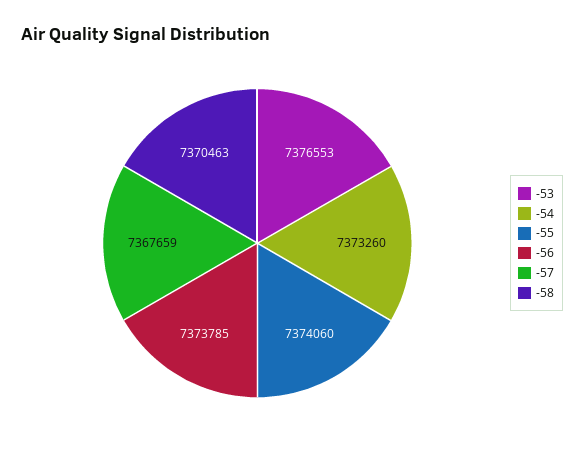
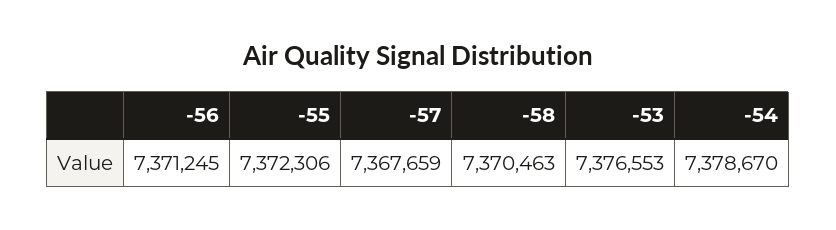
  {
    "-53": 7376553,
-   "-54": 7373260,
+   "-54": 7378670,
-   "-55": 7374060,
+   "-55": 7372306,
-   "-56": 7373785,
+   "-56": 7371245,
    "-57": 7367659,
    "-58": 7370463
  }

